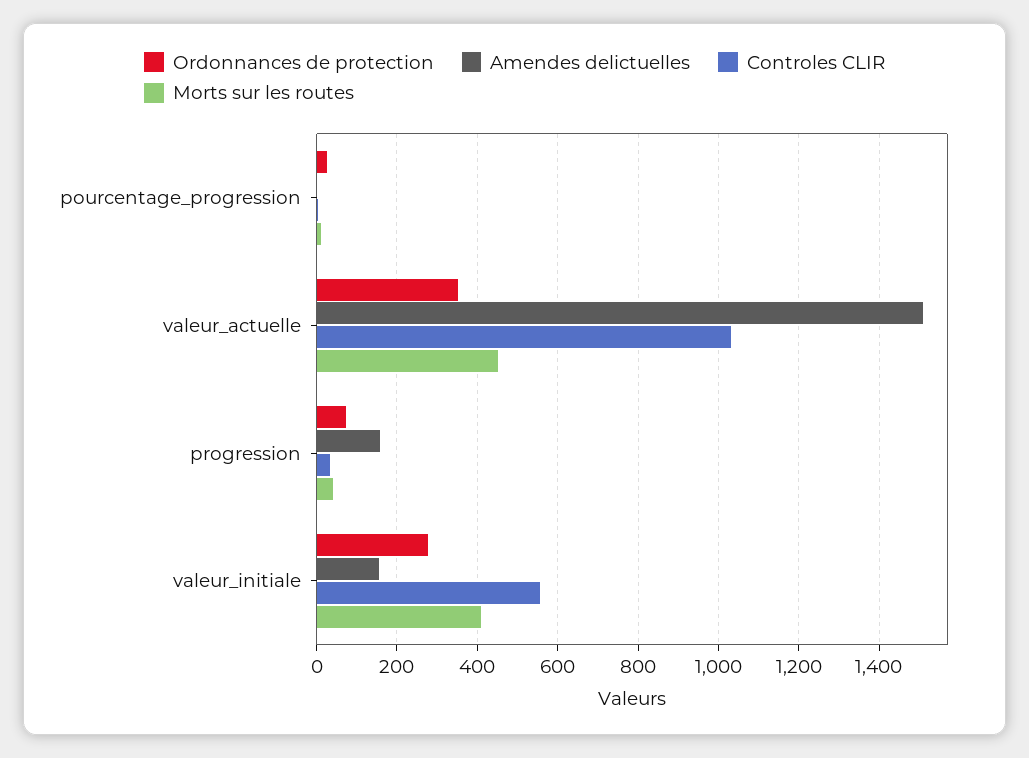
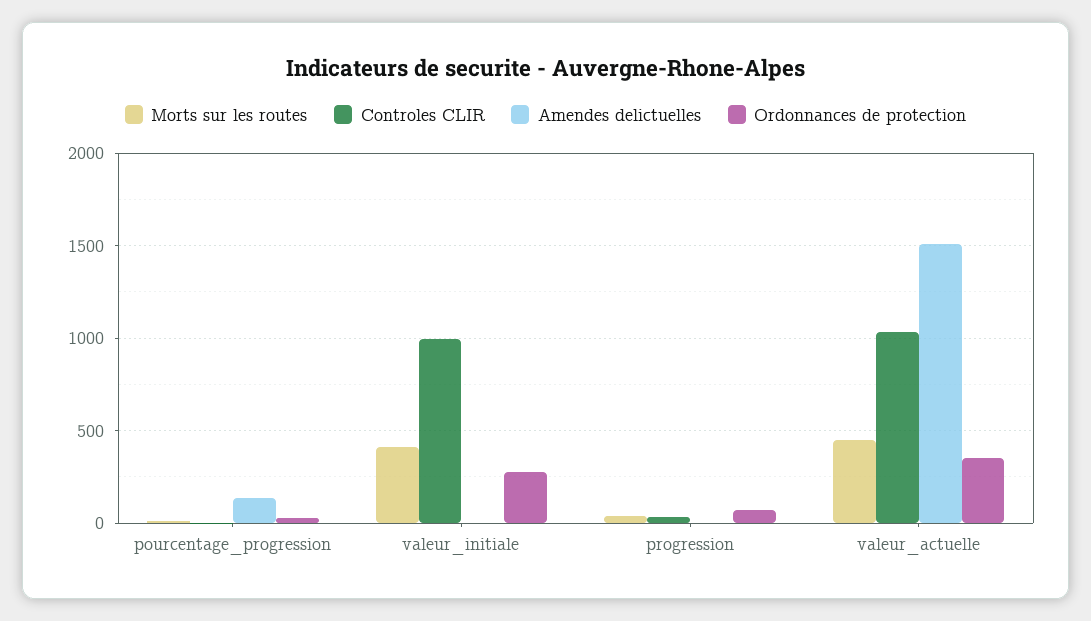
  {
    "Ordonnances de protection": {
      "pourcentage_progression": 20,
      "valeur_actuelle": 360,
      "progression": 80,
      "valeur_initiale": 280
    },
    "Amendes delictuelles": {
-     "pourcentage_progression": 0,
+     "pourcentage_progression": 150,
      "valeur_actuelle": 1500,
-     "progression": 160,
+     "progression": 0,
-     "valeur_initiale": 160
+     "valeur_initiale": 0
    },
    "Controles CLIR": {
      "pourcentage_progression": 0,
      "valeur_actuelle": 1040,
      "progression": 40,
-     "valeur_initiale": 560
+     "valeur_initiale": 1000
    },
    "Morts sur les routes": {
      "pourcentage_progression": 20,
      "valeur_actuelle": 460,
      "progression": 40,
      "valeur_initiale": 420
    }
  }

